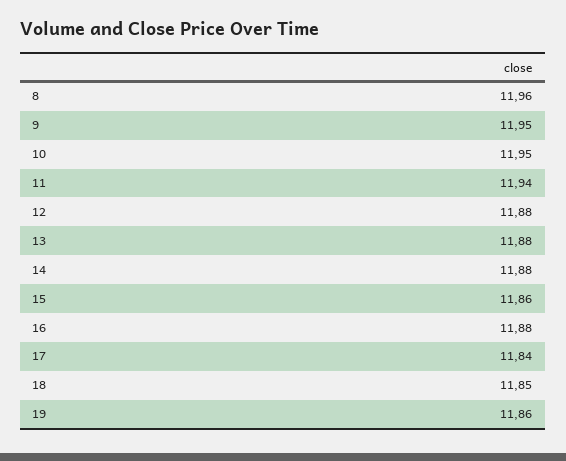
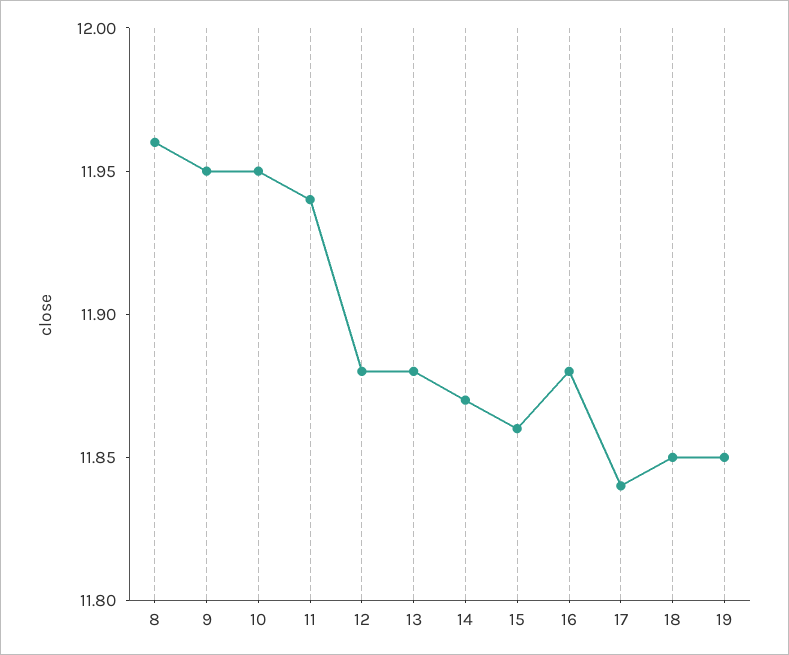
  {
    "8": 11.96,
    "9": 11.95,
    "10": 11.95,
    "11": 11.94,
    "12": 11.88,
    "13": 11.88,
-   "14": 11.88,
+   "14": 11.87,
    "15": 11.86,
    "16": 11.88,
    "17": 11.84,
    "18": 11.85,
-   "19": 11.86
+   "19": 11.85
  }

